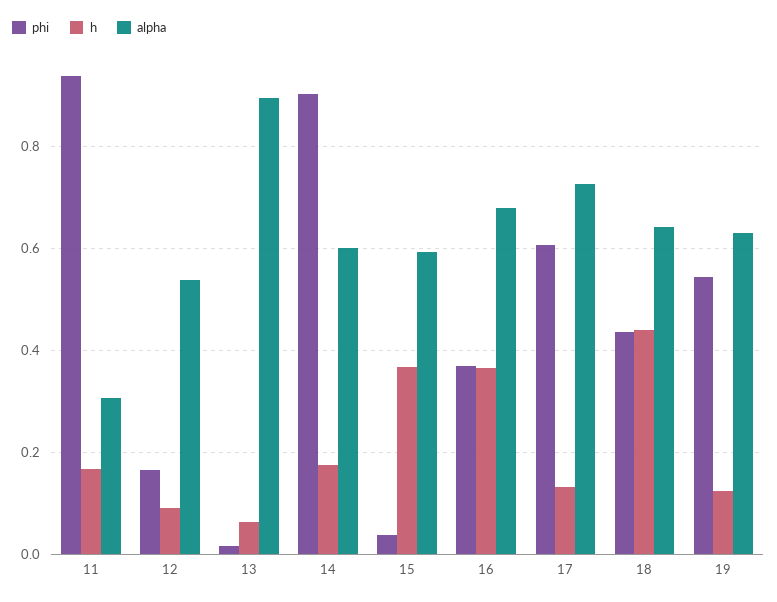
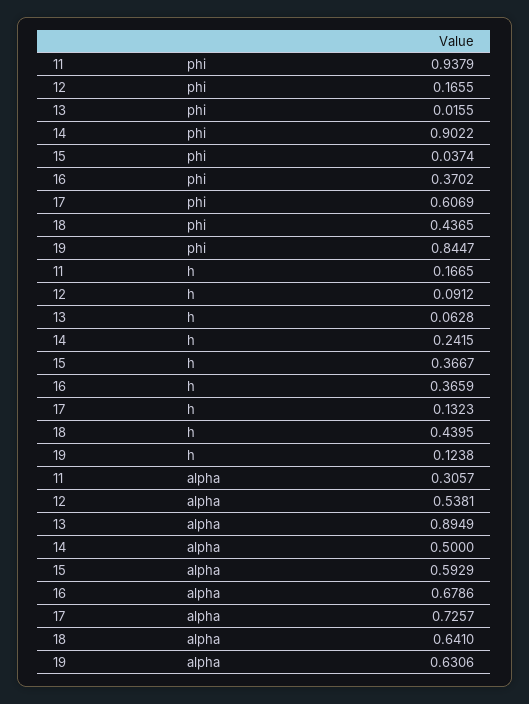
  {
    "phi": {
      "11": 0.9379,
      "12": 0.1655,
      "13": 0.0155,
      "14": 0.9022,
      "15": 0.0374,
      "16": 0.3702,
      "17": 0.6069,
      "18": 0.4365,
-     "19": 0.54
+     "19": 0.8447
    },
    "h": {
      "11": 0.1665,
      "12": 0.0912,
      "13": 0.0628,
-     "14": 0.18,
+     "14": 0.2415,
      "15": 0.3667,
      "16": 0.3659,
      "17": 0.1323,
      "18": 0.4395,
      "19": 0.1238
    },
    "alpha": {
      "11": 0.3057,
      "12": 0.5381,
      "13": 0.8949,
-     "14": 0.6,
+     "14": 0.5,
      "15": 0.5929,
      "16": 0.6786,
      "17": 0.7257,
      "18": 0.641,
      "19": 0.6306
    }
  }

